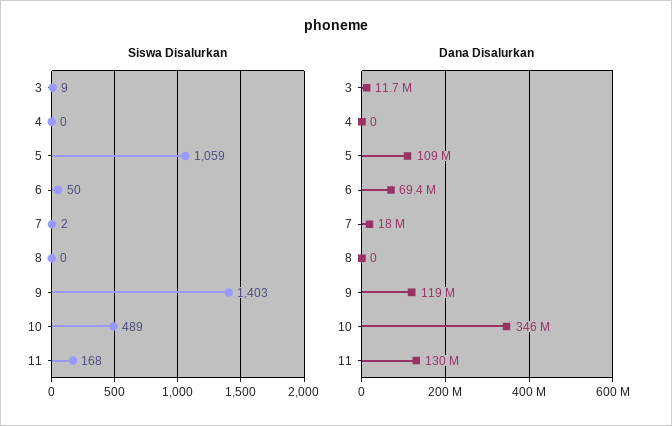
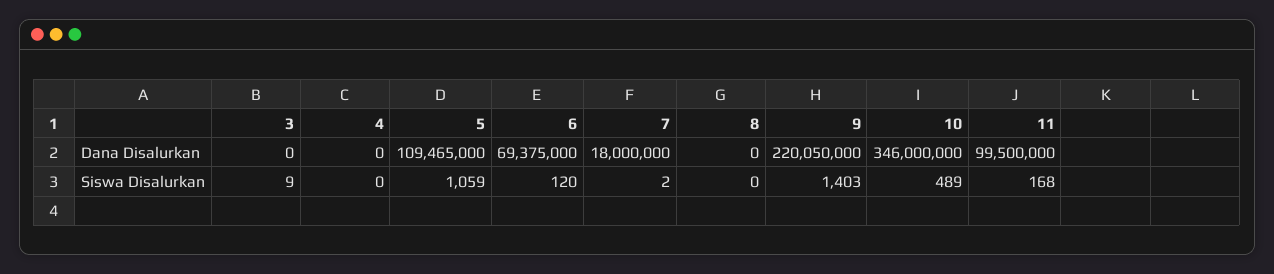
  {
    "Siswa Disalurkan": {
      "3": 9,
      "4": 0,
      "5": 1059,
-     "6": 50,
+     "6": 120,
      "7": 2,
      "8": 0,
      "9": 1403,
      "10": 489,
      "11": 168
    },
    "Dana Disalurkan": {
-     "3": 11700000,
+     "3": 0,
      "4": 0,
      "5": 109465000,
      "6": 69375000,
      "7": 18000000,
      "8": 0,
-     "9": 119000000,
+     "9": 220050000,
      "10": 346000000,
-     "11": 130000000
+     "11": 99500000
    }
  }

